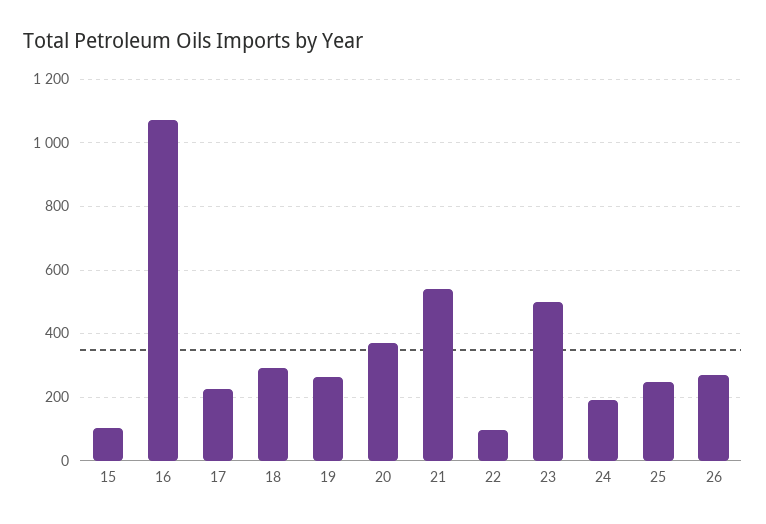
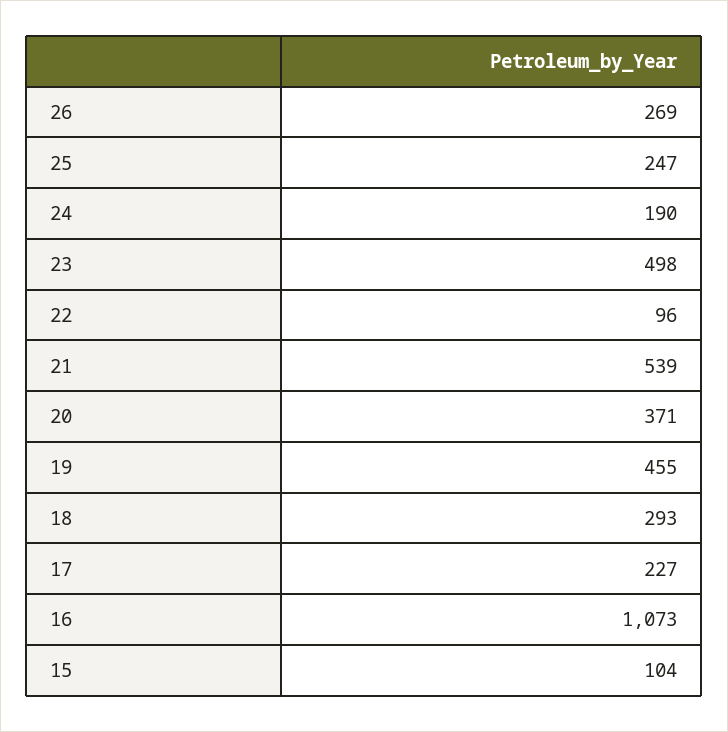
  {
    "15": 104,
    "16": 1073,
    "17": 227,
    "18": 293,
-   "19": 260,
+   "19": 455,
    "20": 371,
    "21": 539,
    "22": 96,
    "23": 498,
    "24": 190,
    "25": 247,
    "26": 269
  }

